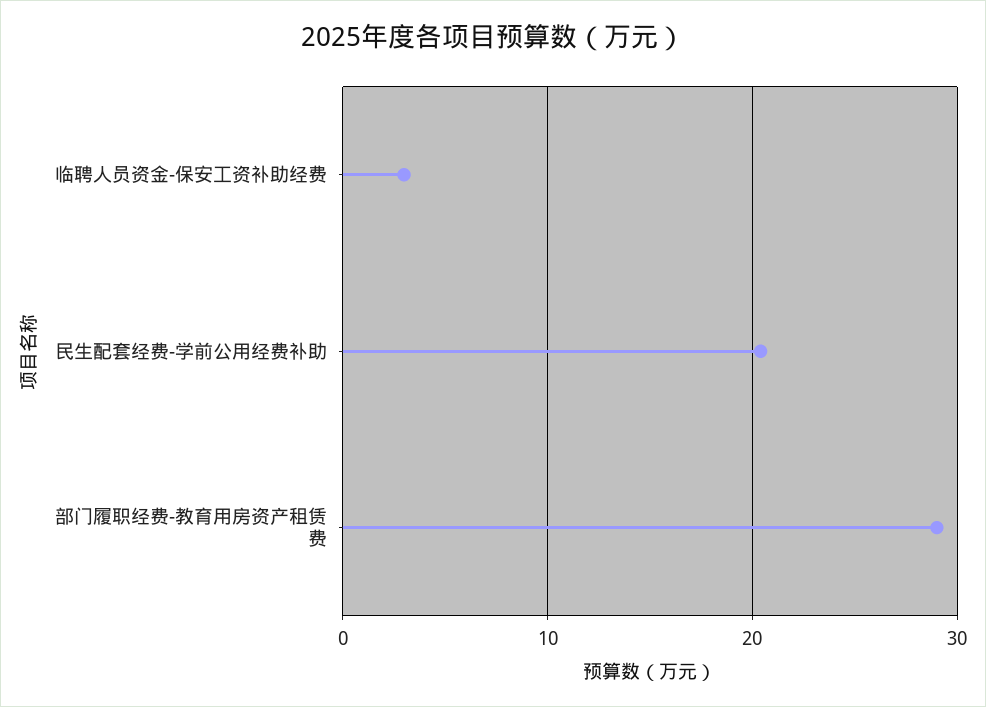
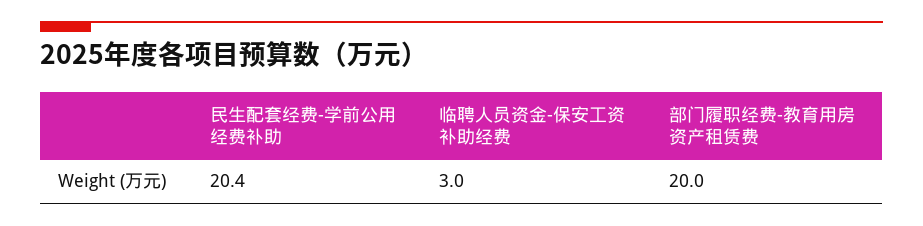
  {
    "临聘人员资金-保安工资补助经费": 3,
    "民生配套经费-学前公用经费补助": 20.4,
-   "部门履职经费-教育用房资产租赁费": 29
+   "部门履职经费-教育用房资产租赁费": 20
  }

